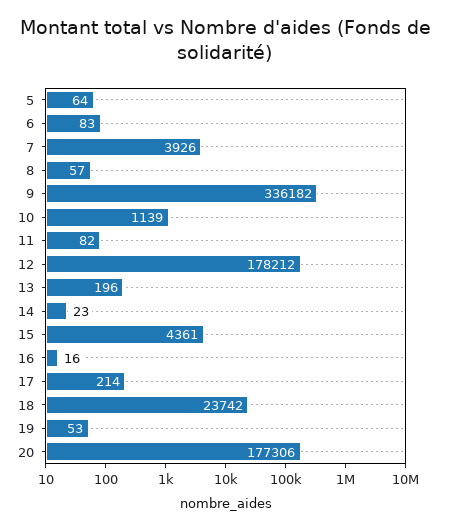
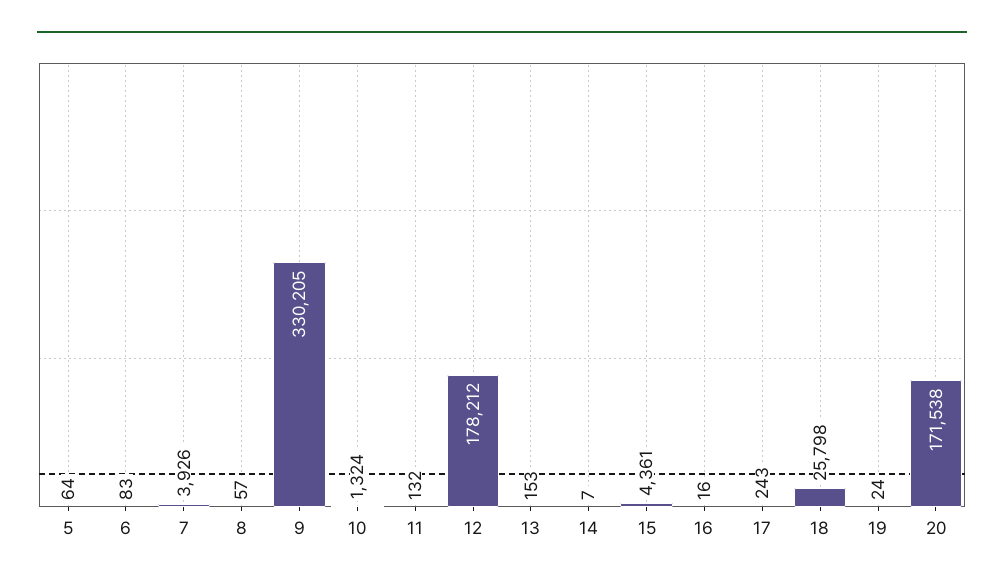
  {
    "5": 64,
    "6": 83,
    "7": 3926,
    "8": 57,
-   "9": 336182,
+   "9": 330205,
-   "10": 1139,
+   "10": 1324,
-   "11": 82,
+   "11": 132,
    "12": 178212,
-   "13": 196,
+   "13": 153,
-   "14": 23,
+   "14": 7,
    "15": 4361,
    "16": 16,
-   "17": 214,
+   "17": 243,
-   "18": 23742,
+   "18": 25798,
-   "19": 53,
+   "19": 24,
-   "20": 177306
+   "20": 171538
  }

